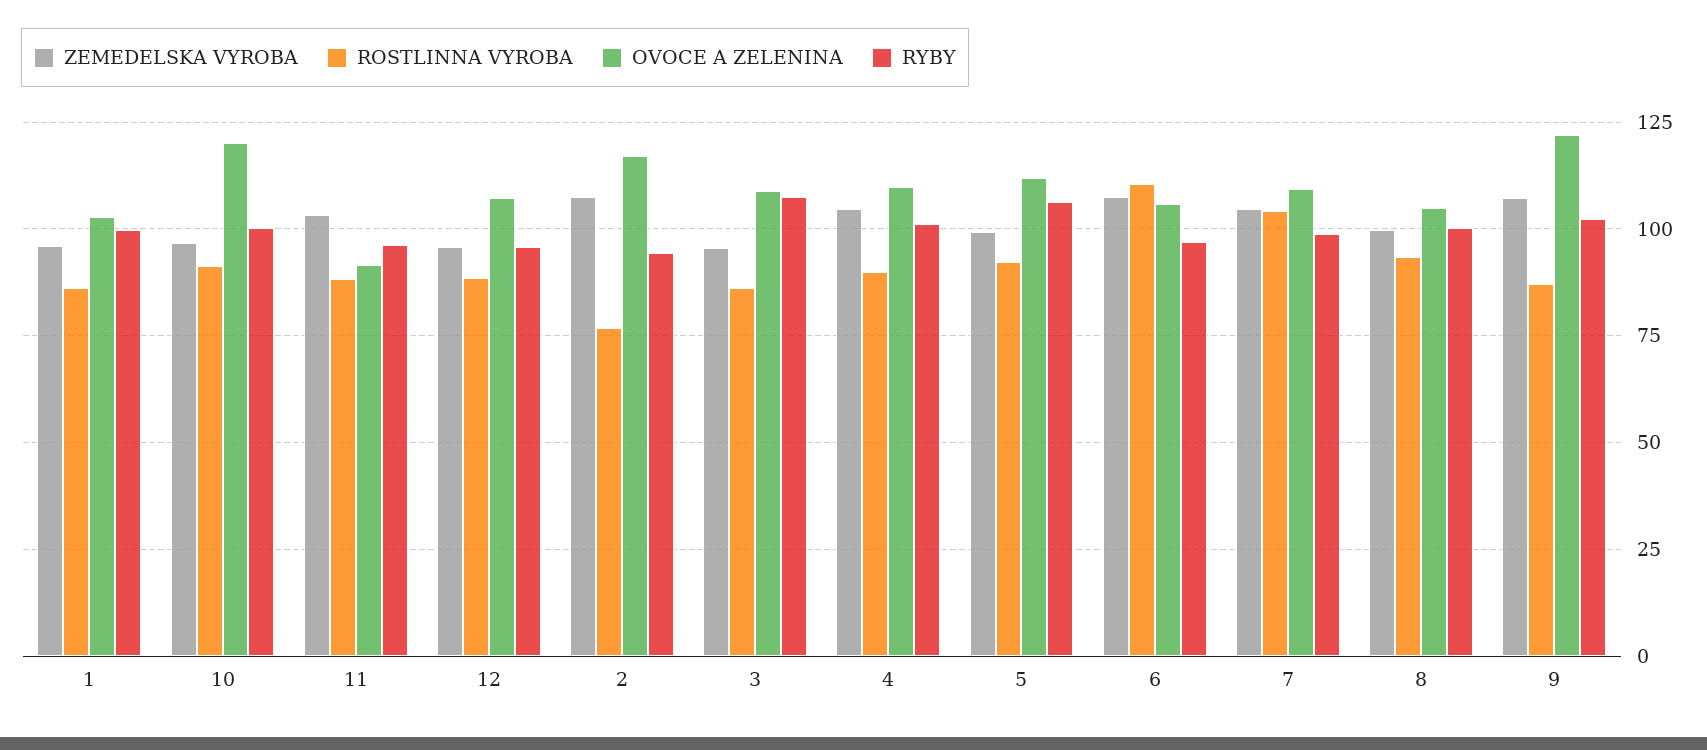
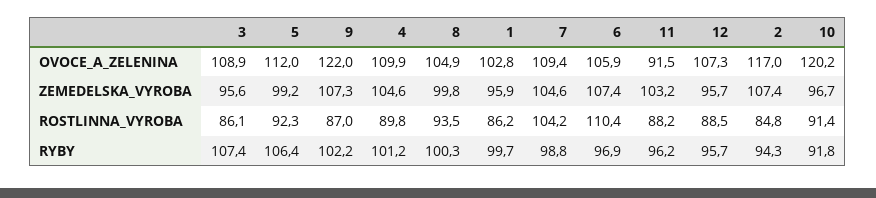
  {
    "ZEMEDELSKA VYROBA": {
      "1": 95.9,
      "10": 96.7,
      "11": 103.2,
      "12": 95.7,
      "2": 107.4,
      "3": 95.6,
      "4": 104.6,
      "5": 99.2,
      "6": 107.4,
      "7": 104.6,
      "8": 99.8,
      "9": 107.3
    },
    "ROSTLINNA VYROBA": {
      "1": 86.2,
      "10": 91.4,
      "11": 88.2,
      "12": 88.5,
-     "2": 77.5,
+     "2": 84.8,
      "3": 86.1,
      "4": 89.8,
      "5": 92.3,
      "6": 110.4,
      "7": 104.2,
      "8": 93.5,
      "9": 87
    },
    "OVOCE A ZELENINA": {
      "1": 102.8,
      "10": 120.2,
      "11": 91.5,
      "12": 107.3,
      "2": 117,
      "3": 108.9,
      "4": 109.9,
      "5": 112,
      "6": 105.9,
      "7": 109.4,
      "8": 104.9,
      "9": 122
    },
    "RYBY": {
      "1": 99.7,
-     "10": 100,
+     "10": 91.8,
      "11": 96.2,
      "12": 95.7,
      "2": 94.3,
      "3": 107.4,
      "4": 101.2,
      "5": 106.4,
      "6": 96.9,
      "7": 98.8,
      "8": 100.3,
      "9": 102.2
    }
  }

